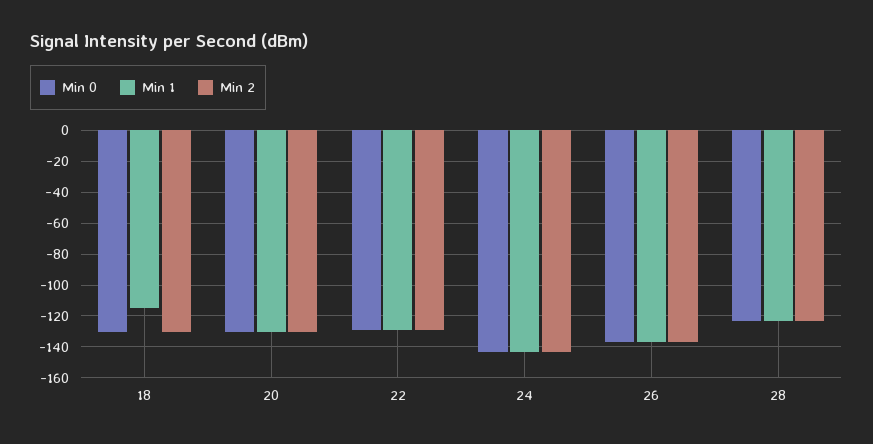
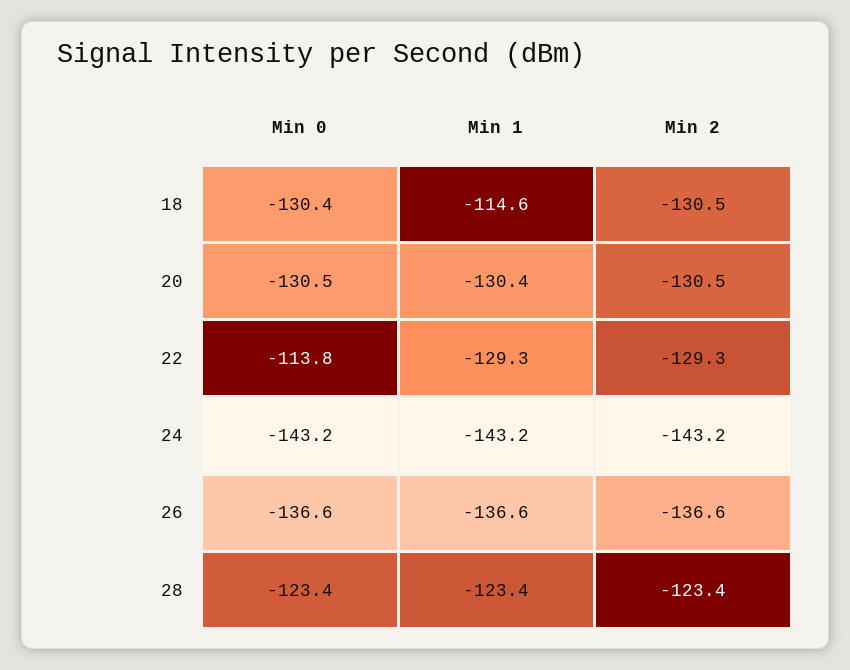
  {
    "Min 0": {
      "18": -130.4,
      "20": -130.5,
-     "22": -130,
+     "22": -113.8,
      "24": -143.2,
      "26": -136.6,
      "28": -123.4
    },
    "Min 1": {
      "18": -114.6,
      "20": -130.4,
      "22": -129.3,
      "24": -143.2,
      "26": -136.6,
      "28": -123.4
    },
    "Min 2": {
      "18": -130.5,
      "20": -130.5,
      "22": -129.3,
      "24": -143.2,
      "26": -136.6,
      "28": -123.4
    }
  }

